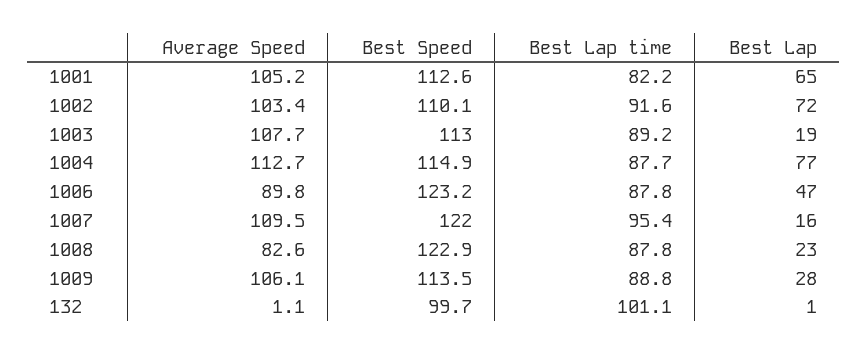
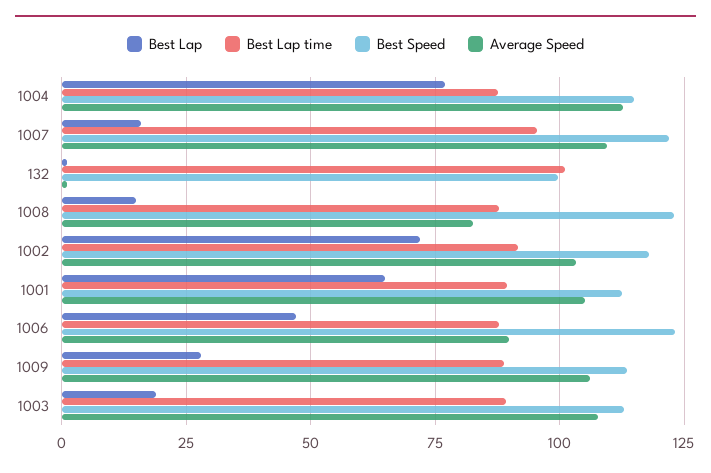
  {
    "Average Speed": {
      "1001": 105.2,
      "1002": 103.4,
      "1003": 107.7,
      "1004": 112.7,
      "1006": 89.8,
      "1007": 109.5,
      "1008": 82.6,
      "1009": 106.1,
      "132": 1.1
    },
    "Best Speed": {
      "1001": 112.6,
-     "1002": 110.1,
+     "1002": 117.5,
      "1003": 113,
      "1004": 114.9,
      "1006": 123.2,
      "1007": 122,
      "1008": 122.9,
      "1009": 113.5,
      "132": 99.7
    },
    "Best Lap time": {
-     "1001": 82.2,
+     "1001": 90,
      "1002": 91.6,
      "1003": 89.2,
      "1004": 87.7,
      "1006": 87.8,
      "1007": 95.4,
      "1008": 87.8,
      "1009": 88.8,
      "132": 101.1
    },
    "Best Lap": {
      "1001": 65,
      "1002": 72,
      "1003": 19,
      "1004": 77,
      "1006": 47,
      "1007": 16,
-     "1008": 23,
+     "1008": 15,
      "1009": 28,
      "132": 1
    }
  }

